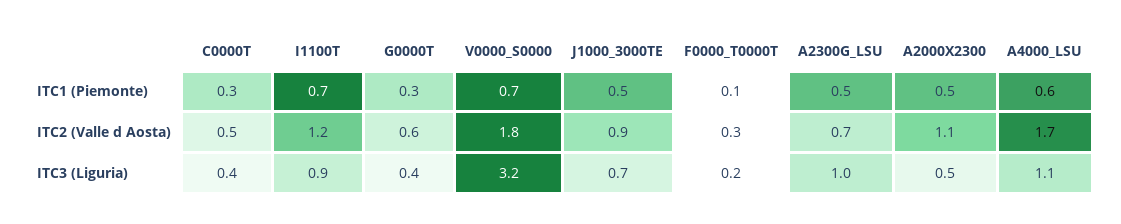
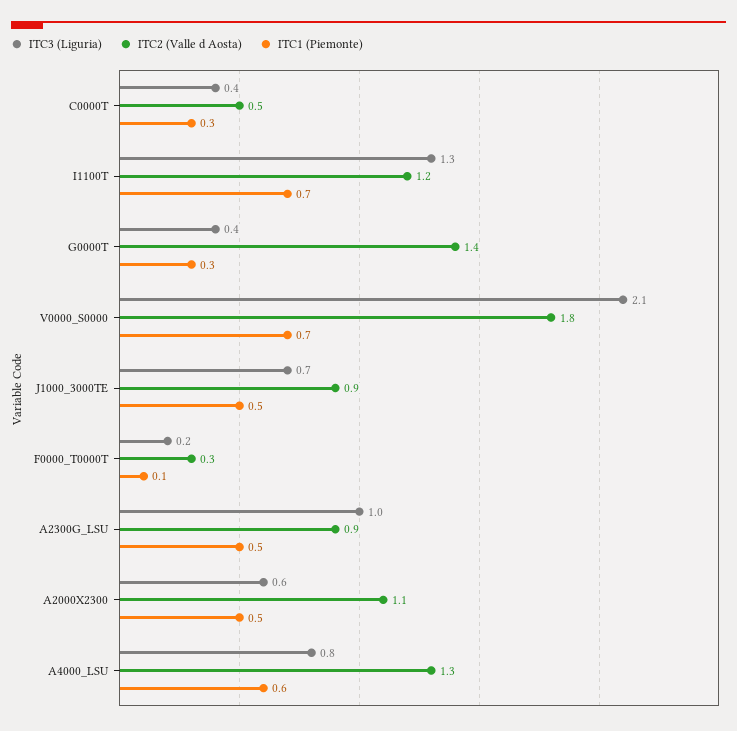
  {
    "ITC1 (Piemonte)": {
      "C0000T": 0.3,
      "I1100T": 0.7,
      "G0000T": 0.3,
      "V0000_S0000": 0.7,
      "J1000_3000TE": 0.5,
      "F0000_T0000T": 0.1,
      "A2300G_LSU": 0.5,
      "A2000X2300": 0.5,
      "A4000_LSU": 0.6
    },
    "ITC2 (Valle d Aosta)": {
      "C0000T": 0.5,
      "I1100T": 1.2,
-     "G0000T": 0.6,
+     "G0000T": 1.4,
      "V0000_S0000": 1.8,
      "J1000_3000TE": 0.9,
      "F0000_T0000T": 0.3,
-     "A2300G_LSU": 0.7,
+     "A2300G_LSU": 0.9,
      "A2000X2300": 1.1,
-     "A4000_LSU": 1.7
+     "A4000_LSU": 1.3
    },
    "ITC3 (Liguria)": {
      "C0000T": 0.4,
-     "I1100T": 0.9,
+     "I1100T": 1.3,
      "G0000T": 0.4,
-     "V0000_S0000": 3.2,
+     "V0000_S0000": 2.1,
      "J1000_3000TE": 0.7,
      "F0000_T0000T": 0.2,
      "A2300G_LSU": 1,
-     "A2000X2300": 0.5,
+     "A2000X2300": 0.6,
-     "A4000_LSU": 1.1
+     "A4000_LSU": 0.8
    }
  }

